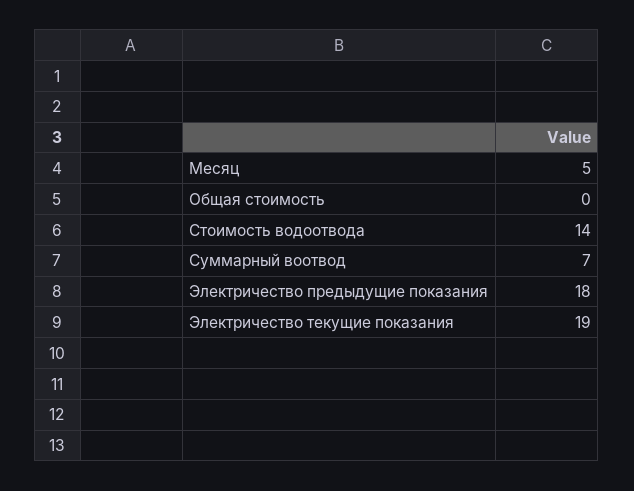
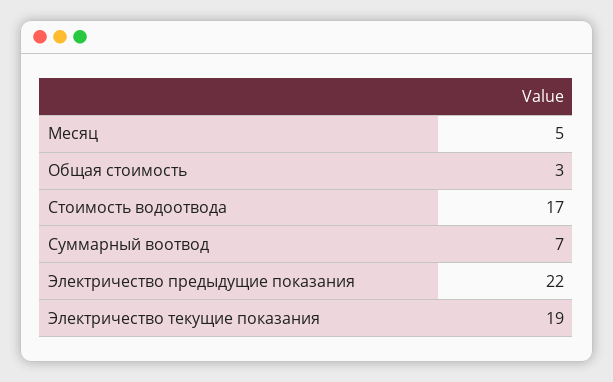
  {
    "Месяц": 5,
-   "Общая стоимость": 0,
+   "Общая стоимость": 3,
-   "Стоимость водоотвода": 14,
+   "Стоимость водоотвода": 17,
    "Суммарный воотвод": 7,
-   "Электричество предыдущие показания": 18,
+   "Электричество предыдущие показания": 22,
    "Электричество текущие показания": 19
  }

